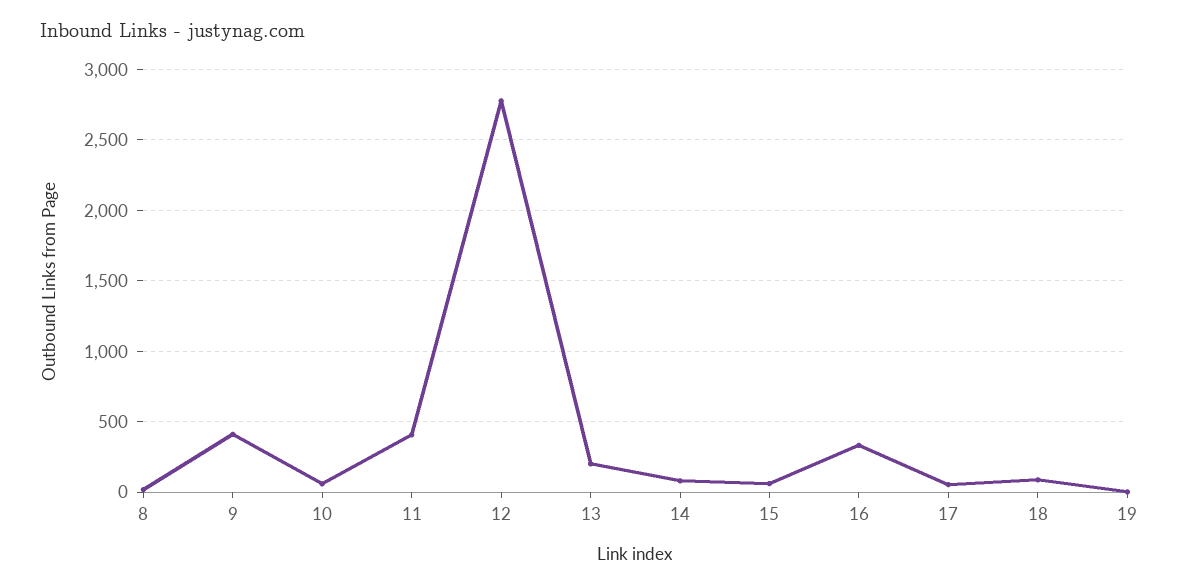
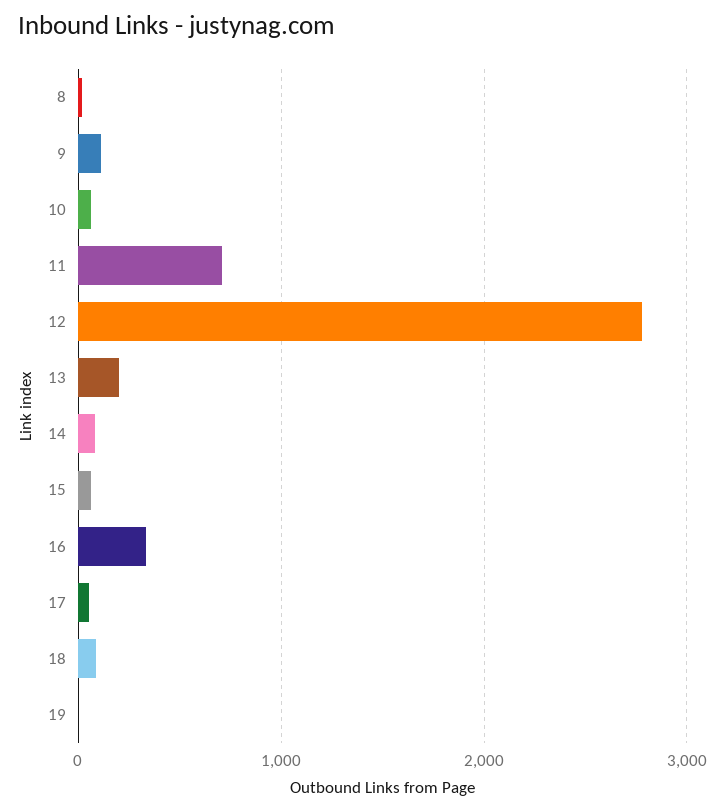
  {
    "8": 0,
-   "9": 400,
+   "9": 100,
    "10": 50,
-   "11": 400,
+   "11": 700,
    "12": 2800,
    "13": 200,
    "14": 100,
    "15": 50,
    "16": 350,
    "17": 50,
    "18": 100,
    "19": 0
  }

